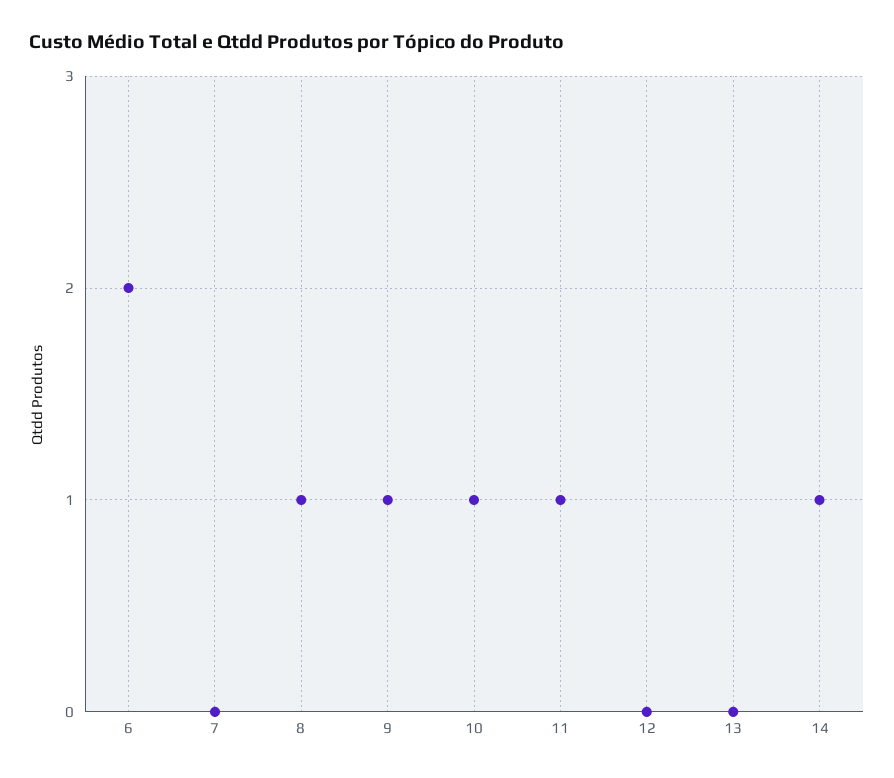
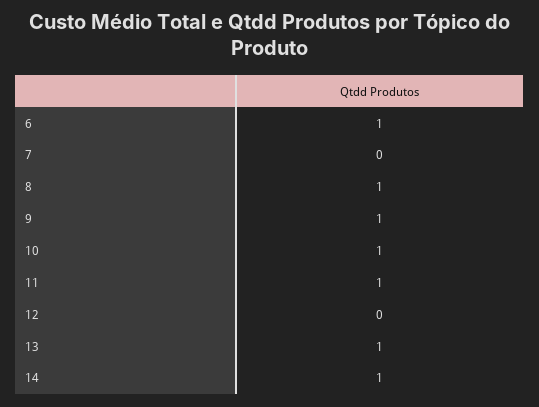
  {
-   "6": 2,
+   "6": 1,
    "7": 0,
    "8": 1,
    "9": 1,
    "10": 1,
    "11": 1,
    "12": 0,
-   "13": 0,
+   "13": 1,
    "14": 1
  }

